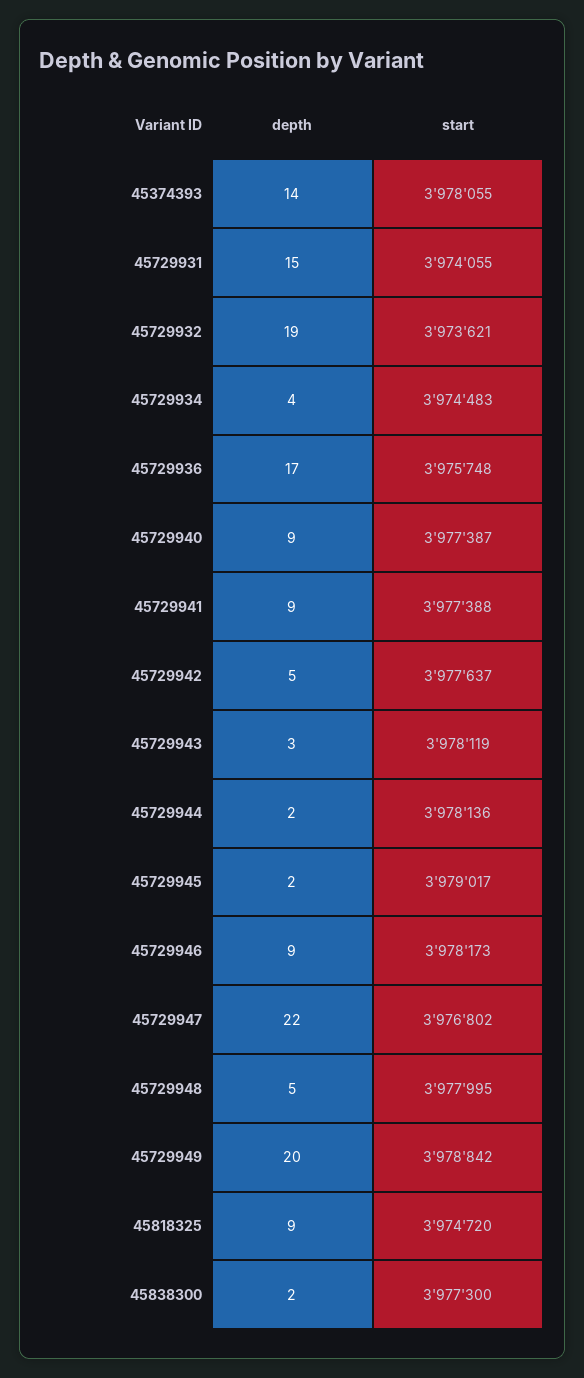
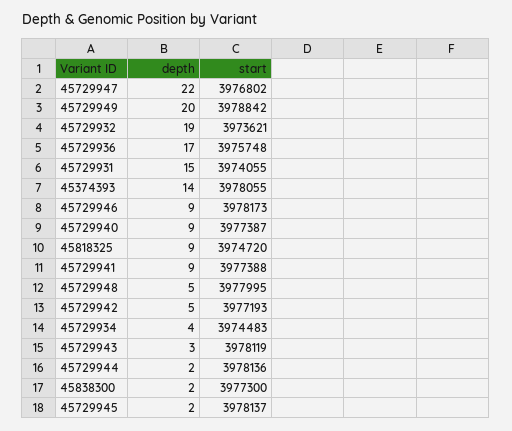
  {
    "depth": {
      "45374393": 14,
      "45729931": 15,
      "45729932": 19,
      "45729934": 4,
      "45729936": 17,
      "45729940": 9,
      "45729941": 9,
      "45729942": 5,
      "45729943": 3,
      "45729944": 2,
      "45729945": 2,
      "45729946": 9,
      "45729947": 22,
      "45729948": 5,
      "45729949": 20,
      "45818325": 9,
      "45838300": 2
    },
    "start": {
      "45374393": 3978055,
      "45729931": 3974055,
      "45729932": 3973621,
      "45729934": 3974483,
      "45729936": 3975748,
      "45729940": 3977387,
      "45729941": 3977388,
-     "45729942": 3977637,
+     "45729942": 3977193,
      "45729943": 3978119,
      "45729944": 3978136,
-     "45729945": 3979017,
+     "45729945": 3978137,
      "45729946": 3978173,
      "45729947": 3976802,
      "45729948": 3977995,
      "45729949": 3978842,
      "45818325": 3974720,
      "45838300": 3977300
    }
  }

